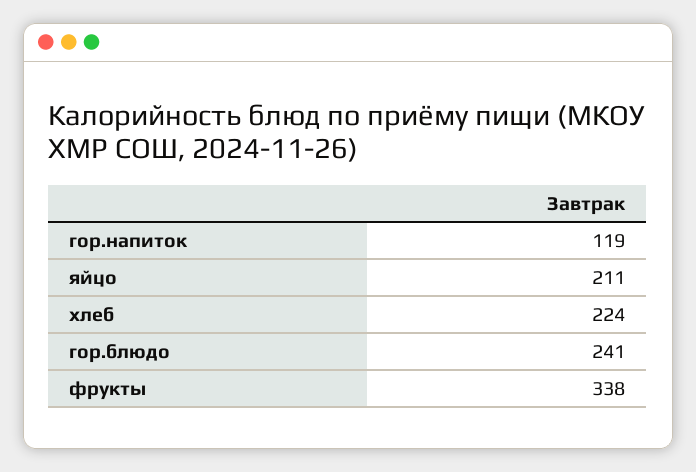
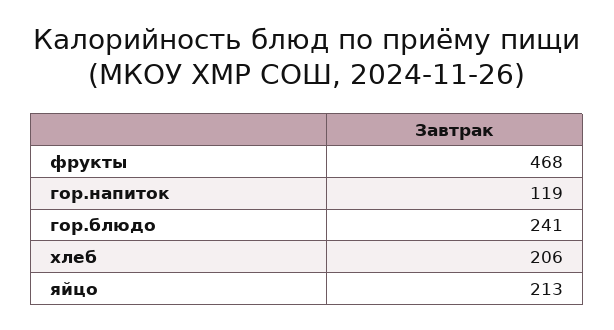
  {
    "гор.напиток": 119,
-   "яйцо": 211,
+   "яйцо": 213,
-   "хлеб": 224,
+   "хлеб": 206,
    "гор.блюдо": 241,
-   "фрукты": 338
+   "фрукты": 468
  }

